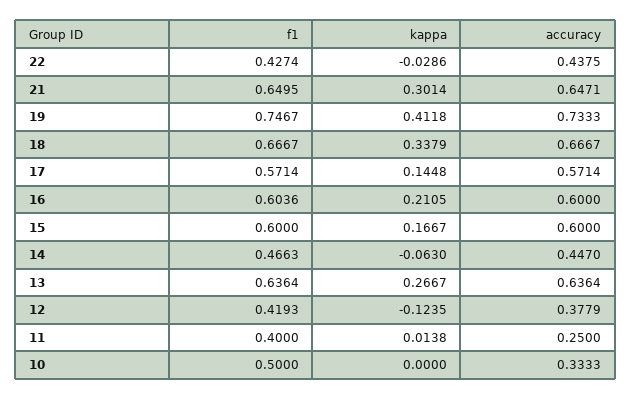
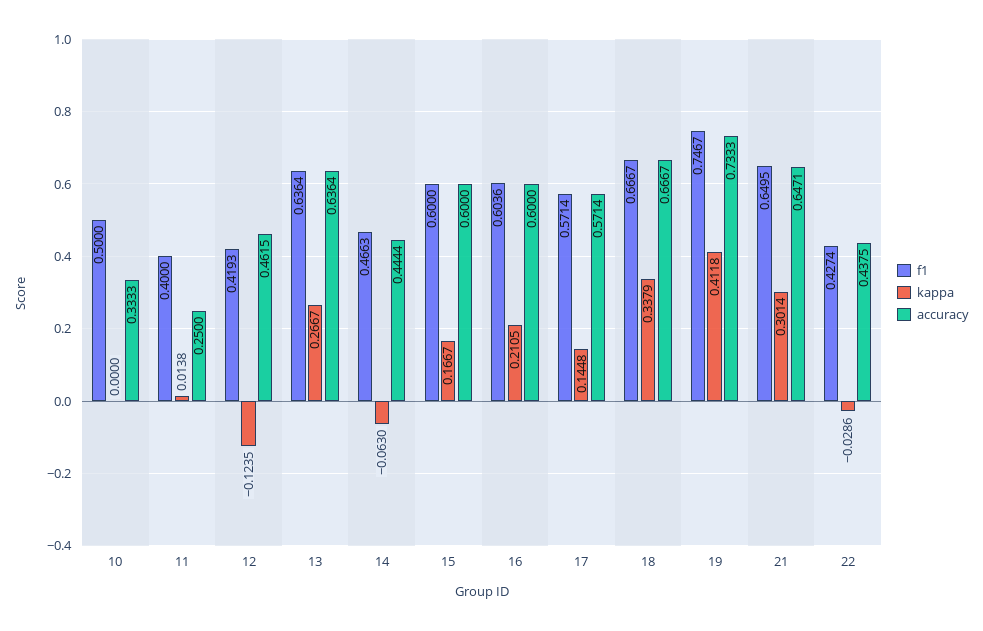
  {
    "f1": {
      "22": 0.4274,
      "21": 0.6495,
      "19": 0.7467,
      "18": 0.6667,
      "17": 0.5714,
      "16": 0.6036,
      "15": 0.6,
      "14": 0.4663,
      "13": 0.6364,
      "12": 0.4193,
      "11": 0.4,
      "10": 0.5
    },
    "kappa": {
      "22": -0.0286,
      "21": 0.3014,
      "19": 0.4118,
      "18": 0.3379,
      "17": 0.1448,
      "16": 0.2105,
      "15": 0.1667,
      "14": -0.063,
      "13": 0.2667,
      "12": -0.1235,
      "11": 0.0138,
      "10": 0
    },
    "accuracy": {
      "22": 0.4375,
      "21": 0.6471,
      "19": 0.7333,
      "18": 0.6667,
      "17": 0.5714,
      "16": 0.6,
      "15": 0.6,
-     "14": 0.447,
+     "14": 0.4444,
      "13": 0.6364,
-     "12": 0.3779,
+     "12": 0.4615,
      "11": 0.25,
      "10": 0.3333
    }
  }

